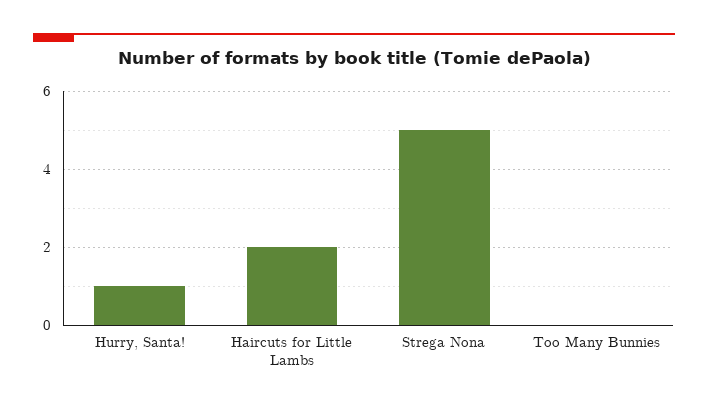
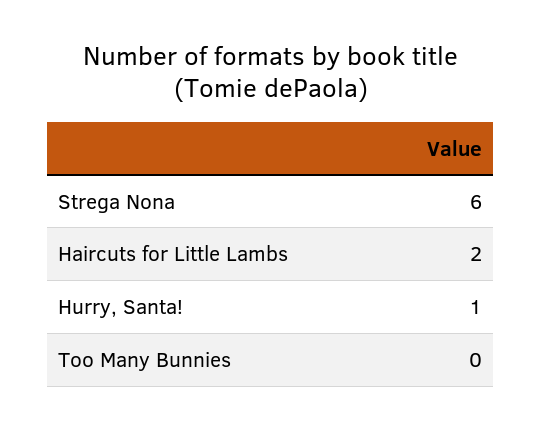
  {
    "Hurry, Santa!": 1,
    "Haircuts for Little Lambs": 2,
-   "Strega Nona": 5,
+   "Strega Nona": 6,
    "Too Many Bunnies": 0
  }

